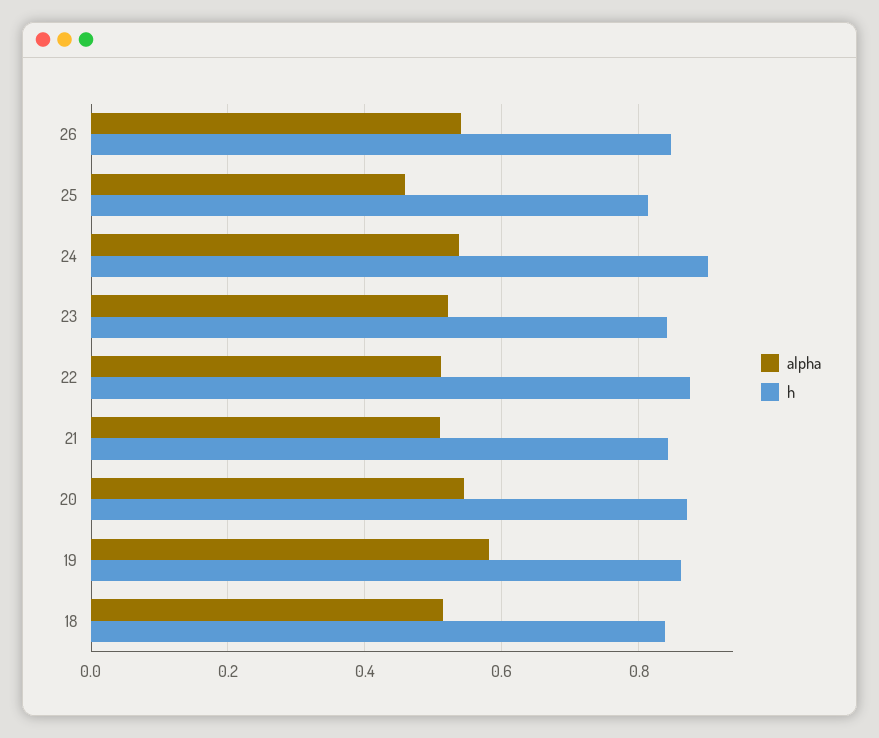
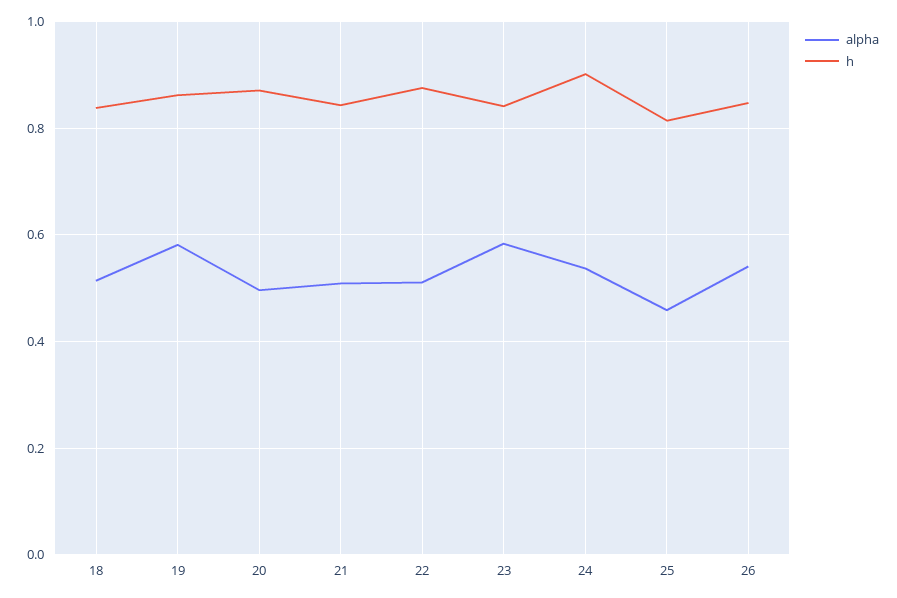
  {
    "alpha": {
      "26": 0.54,
      "25": 0.46,
      "24": 0.54,
-     "23": 0.52,
+     "23": 0.58,
      "22": 0.52,
      "21": 0.5,
-     "20": 0.54,
+     "20": 0.5,
      "19": 0.58,
      "18": 0.52
    },
    "h": {
      "26": 0.84,
      "25": 0.82,
      "24": 0.9,
      "23": 0.84,
      "22": 0.88,
      "21": 0.84,
      "20": 0.88,
      "19": 0.86,
      "18": 0.84
    }
  }

